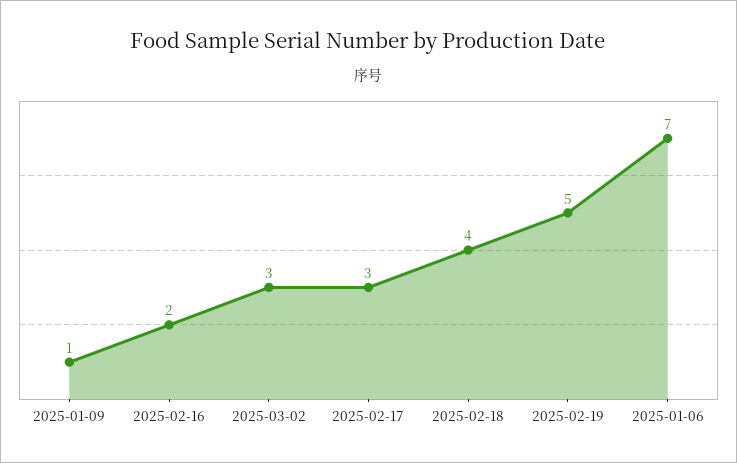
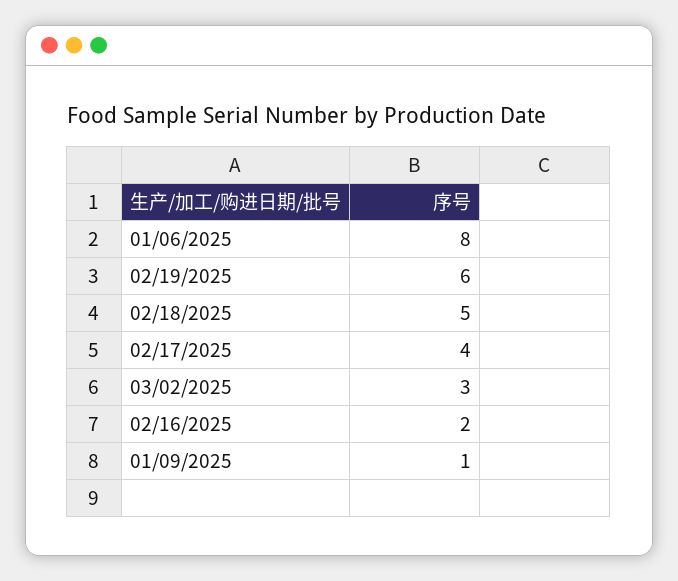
  {
    "2025-01-09": 1,
    "2025-02-16": 2,
    "2025-03-02": 3,
-   "2025-02-17": 3,
+   "2025-02-17": 4,
-   "2025-02-18": 4,
+   "2025-02-18": 5,
-   "2025-02-19": 5,
+   "2025-02-19": 6,
-   "2025-01-06": 7
+   "2025-01-06": 8
  }

